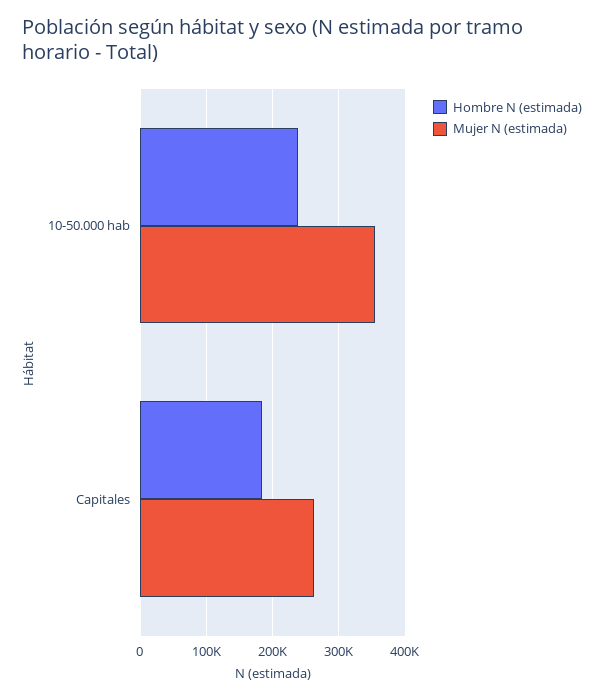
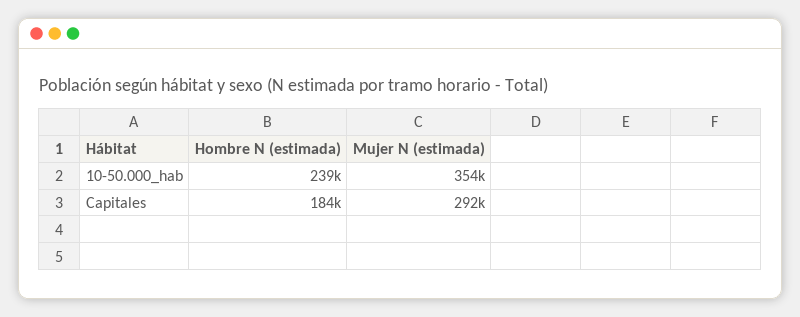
  {
    "Hombre N (estimada)": {
      "10-50.000 hab": 239000,
      "Capitales": 184000
    },
    "Mujer N (estimada)": {
      "10-50.000 hab": 354000,
-     "Capitales": 260000
+     "Capitales": 292000
    }
  }

